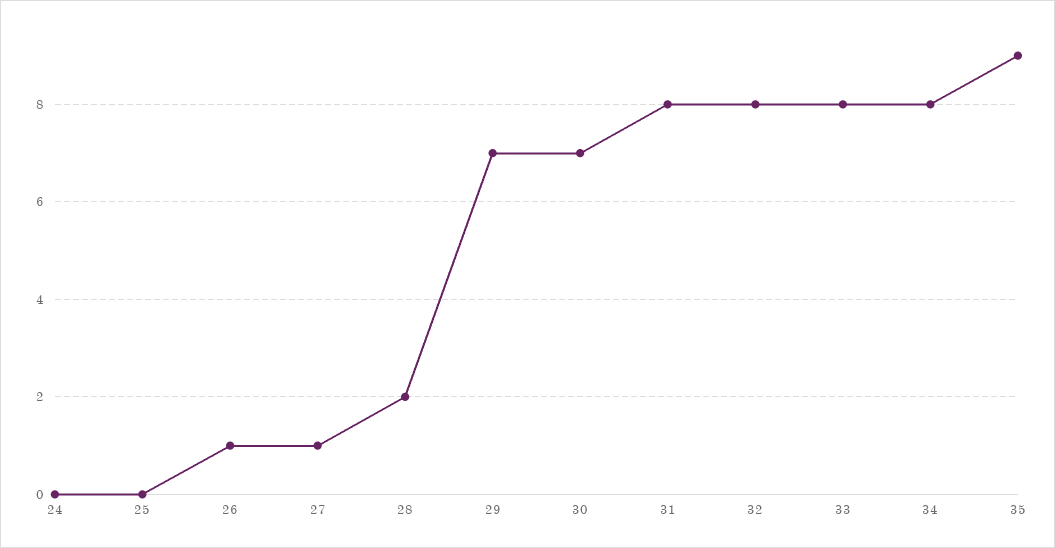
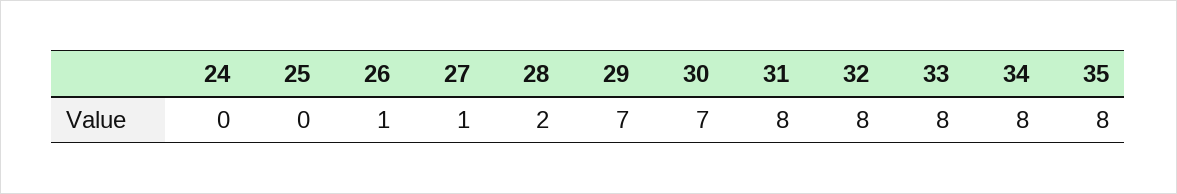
  {
    "24": 0,
    "25": 0,
    "26": 1,
    "27": 1,
    "28": 2,
    "29": 7,
    "30": 7,
    "31": 8,
    "32": 8,
    "33": 8,
    "34": 8,
-   "35": 9
+   "35": 8
  }

